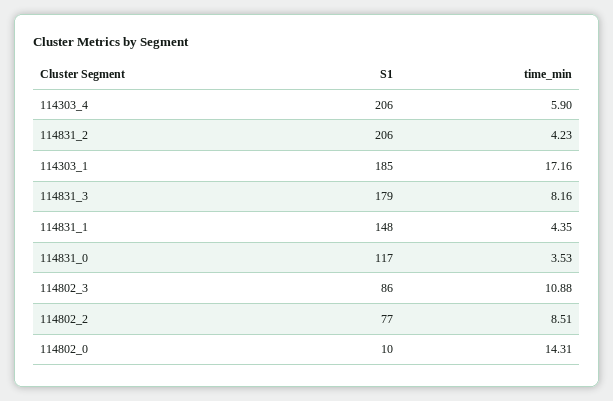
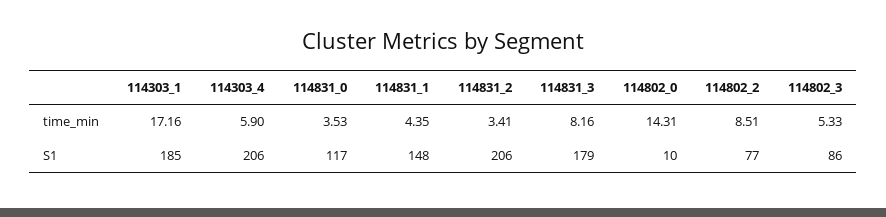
  {
    "S1": {
      "114303_4": 206,
      "114831_2": 206,
      "114303_1": 185,
      "114831_3": 179,
      "114831_1": 148,
      "114831_0": 117,
      "114802_3": 86,
      "114802_2": 77,
      "114802_0": 10
    },
    "time_min": {
      "114303_4": 5.9,
-     "114831_2": 4.23,
+     "114831_2": 3.41,
      "114303_1": 17.16,
      "114831_3": 8.16,
      "114831_1": 4.35,
      "114831_0": 3.53,
-     "114802_3": 10.88,
+     "114802_3": 5.33,
      "114802_2": 8.51,
      "114802_0": 14.31
    }
  }

